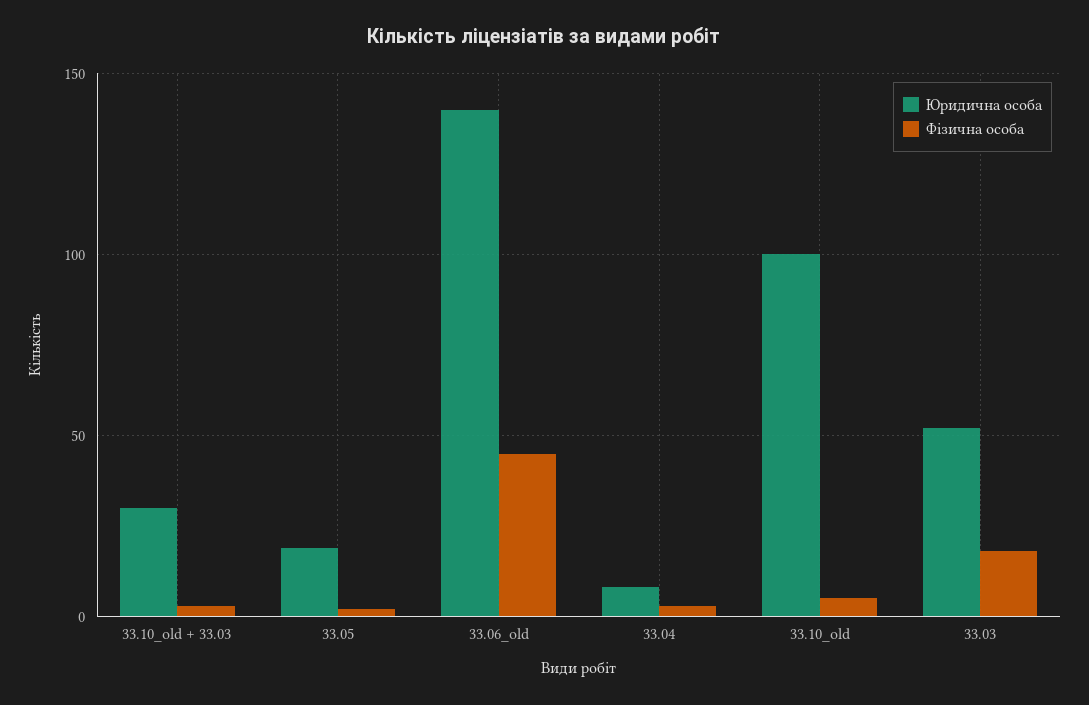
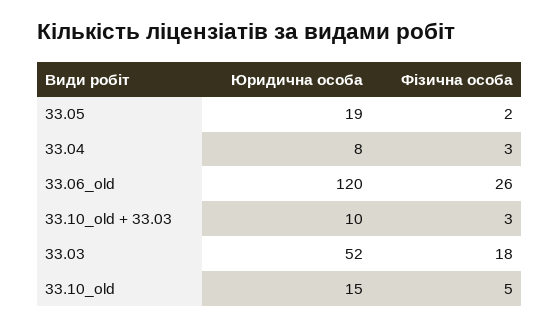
  {
    "Юридична особа": {
-     "33.10_old + 33.03": 30,
+     "33.10_old + 33.03": 10,
      "33.05": 19,
-     "33.06_old": 140,
+     "33.06_old": 120,
      "33.04": 8,
-     "33.10_old": 100,
+     "33.10_old": 15,
      "33.03": 52
    },
    "Фізична особа": {
      "33.10_old + 33.03": 3,
      "33.05": 2,
-     "33.06_old": 45,
+     "33.06_old": 26,
      "33.04": 3,
      "33.10_old": 5,
      "33.03": 18
    }
  }

